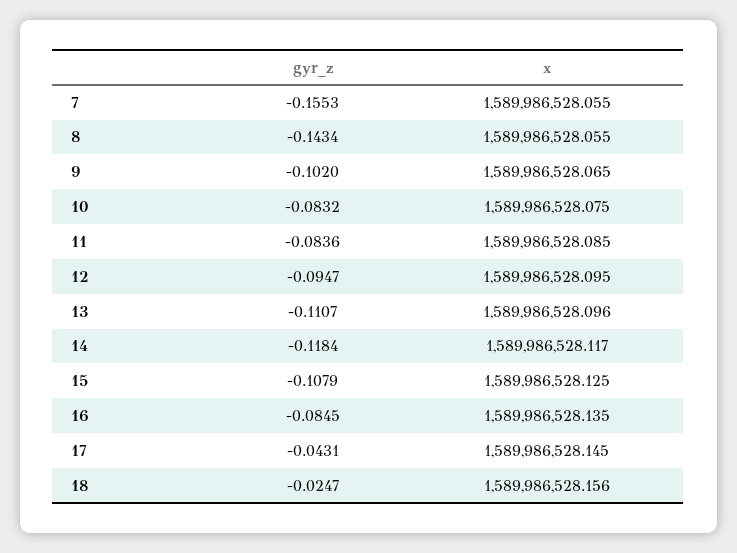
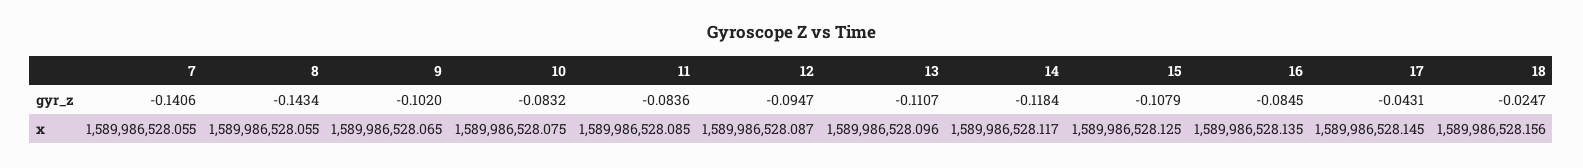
  {
    "gyr_z": {
-     "7": -0.1553,
+     "7": -0.1406,
      "8": -0.1434,
      "9": -0.102,
      "10": -0.0832,
      "11": -0.0836,
      "12": -0.0947,
      "13": -0.1107,
      "14": -0.1184,
      "15": -0.1079,
      "16": -0.0845,
      "17": -0.0431,
      "18": -0.0247
    },
    "x": {
      "7": 1589986528.055,
      "8": 1589986528.055,
      "9": 1589986528.065,
      "10": 1589986528.075,
      "11": 1589986528.085,
-     "12": 1589986528.095,
+     "12": 1589986528.087,
      "13": 1589986528.096,
      "14": 1589986528.117,
      "15": 1589986528.125,
      "16": 1589986528.135,
      "17": 1589986528.145,
      "18": 1589986528.156
    }
  }

